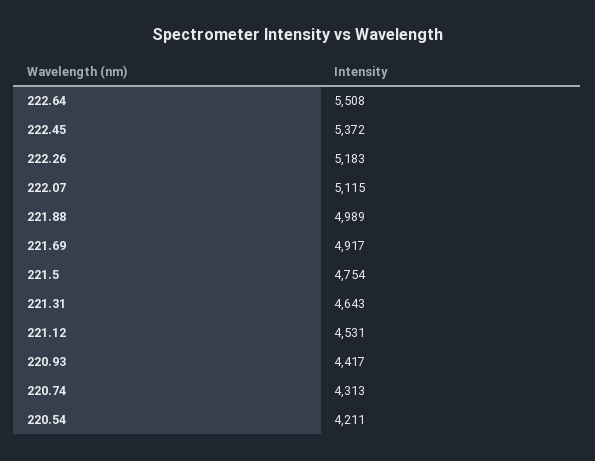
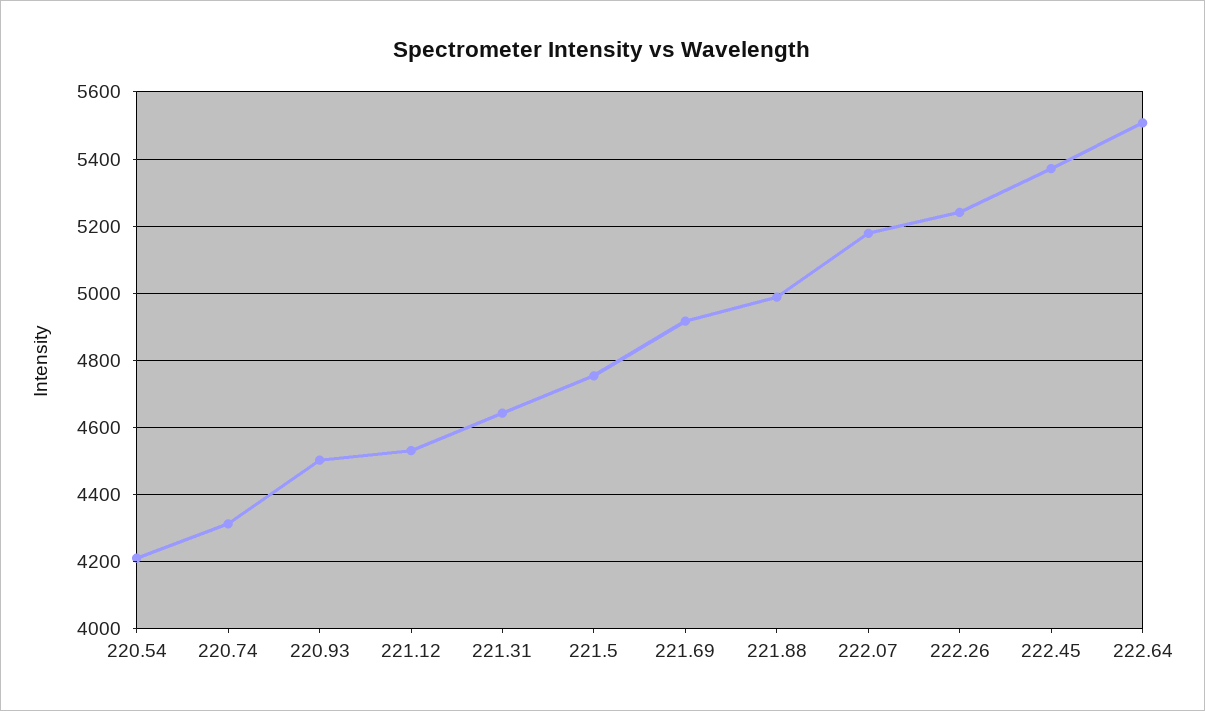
  {
    "222.64": 5508,
    "222.45": 5372,
-   "222.26": 5183,
+   "222.26": 5240,
-   "222.07": 5115,
+   "222.07": 5180,
    "221.88": 4989,
    "221.69": 4917,
    "221.5": 4754,
    "221.31": 4643,
    "221.12": 4531,
-   "220.93": 4417,
+   "220.93": 4500,
    "220.74": 4313,
    "220.54": 4211
  }

